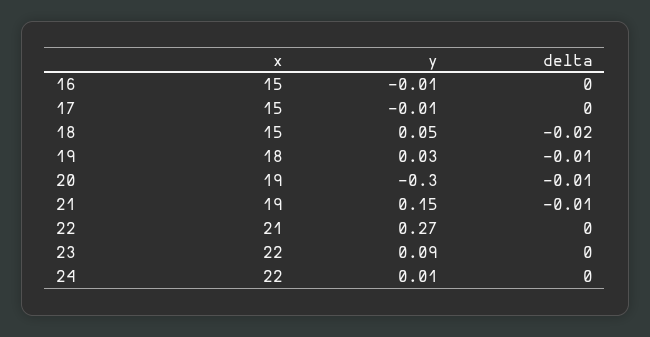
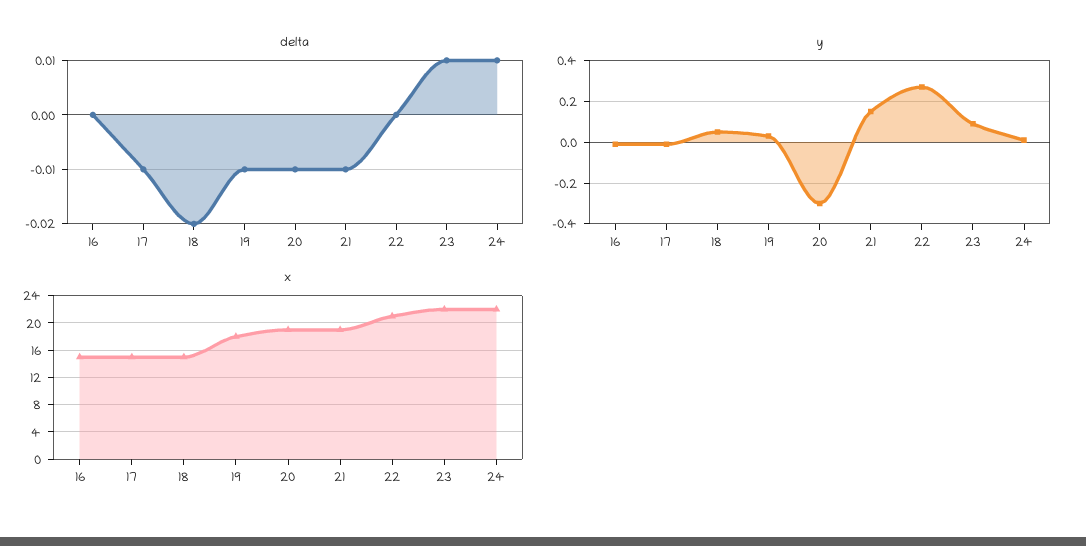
  {
    "x": {
      "16": 15,
      "17": 15,
      "18": 15,
      "19": 18,
      "20": 19,
      "21": 19,
      "22": 21,
      "23": 22,
      "24": 22
    },
    "y": {
      "16": -0.01,
      "17": -0.01,
      "18": 0.05,
      "19": 0.03,
      "20": -0.3,
      "21": 0.15,
      "22": 0.27,
      "23": 0.09,
      "24": 0.01
    },
    "delta": {
      "16": 0,
-     "17": 0,
+     "17": -0.01,
      "18": -0.02,
      "19": -0.01,
      "20": -0.01,
      "21": -0.01,
      "22": 0,
-     "23": 0,
+     "23": 0.01,
-     "24": 0
+     "24": 0.01
    }
  }

